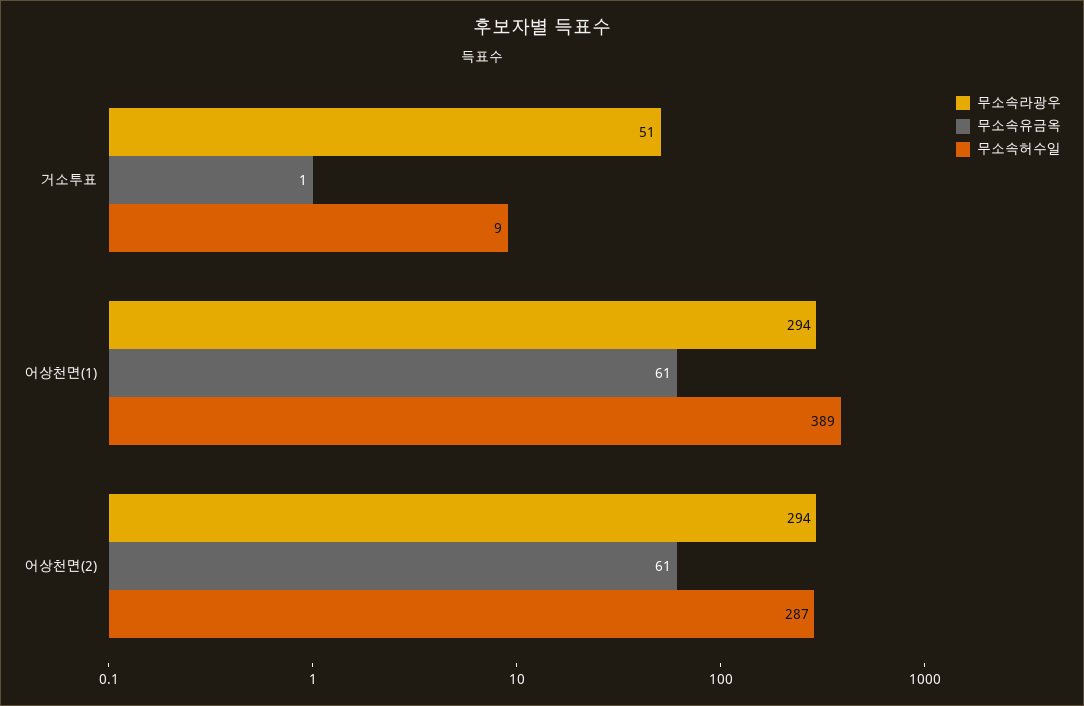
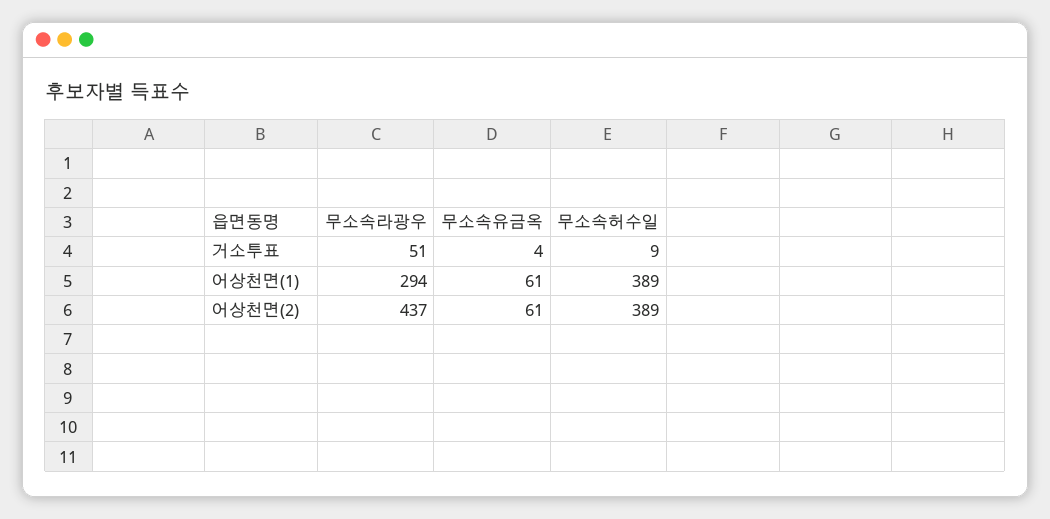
  {
    "무소속라광우": {
      "거소투표": 51,
      "어상천면(1)": 294,
-     "어상천면(2)": 294
+     "어상천면(2)": 437
    },
    "무소속유금옥": {
-     "거소투표": 1,
+     "거소투표": 4,
      "어상천면(1)": 61,
      "어상천면(2)": 61
    },
    "무소속허수일": {
      "거소투표": 9,
      "어상천면(1)": 389,
-     "어상천면(2)": 287
+     "어상천면(2)": 389
    }
  }

